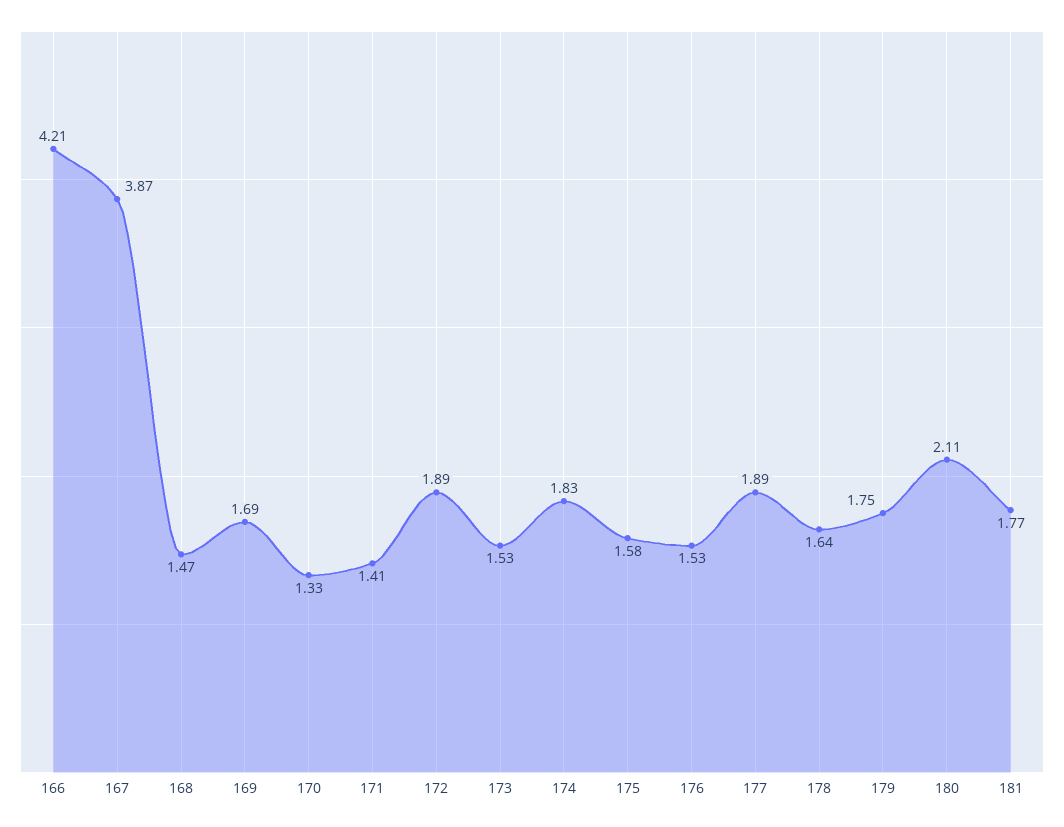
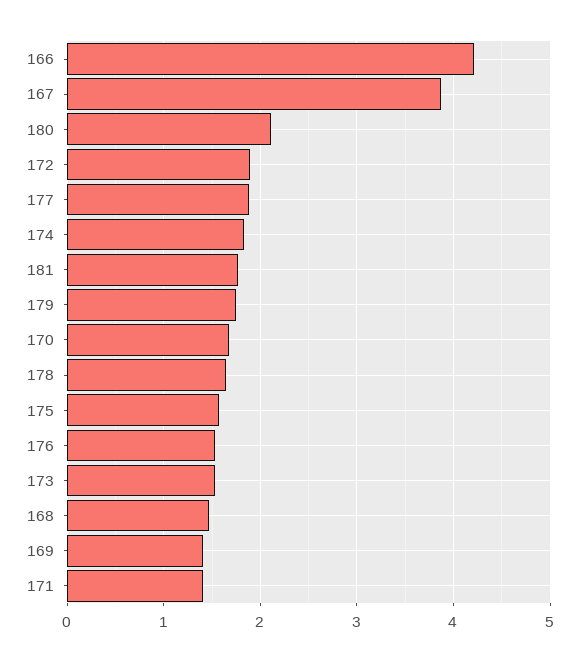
  {
    "166": 4.21,
    "167": 3.87,
    "168": 1.47,
-   "169": 1.69,
+   "169": 1.4,
-   "170": 1.33,
+   "170": 1.7,
    "171": 1.41,
    "172": 1.89,
    "173": 1.53,
    "174": 1.83,
    "175": 1.58,
    "176": 1.53,
    "177": 1.89,
    "178": 1.64,
    "179": 1.75,
    "180": 2.11,
    "181": 1.77
  }

